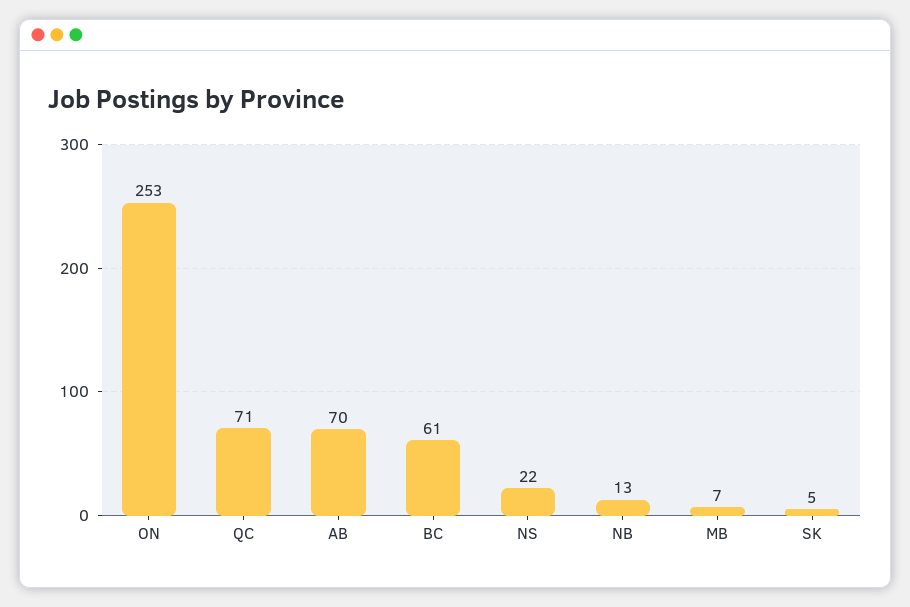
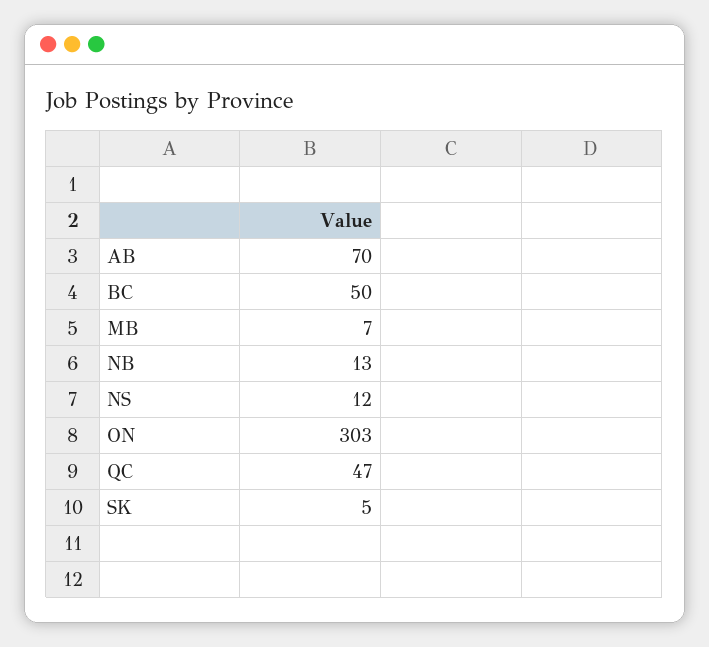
  {
-   "ON": 253,
+   "ON": 303,
-   "QC": 71,
+   "QC": 47,
    "AB": 70,
-   "BC": 61,
+   "BC": 50,
-   "NS": 22,
+   "NS": 12,
    "NB": 13,
    "MB": 7,
    "SK": 5
  }

